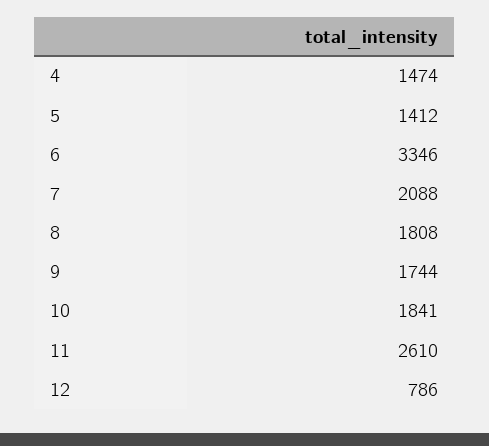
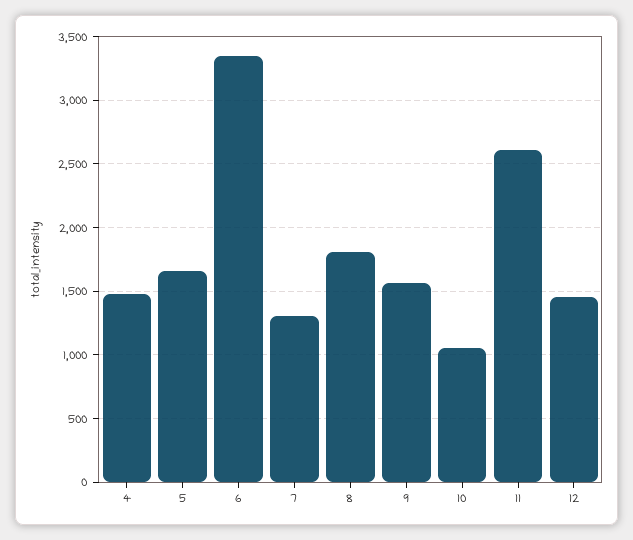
  {
    "4": 1474,
-   "5": 1412,
+   "5": 1650,
    "6": 3346,
-   "7": 2088,
+   "7": 1300,
    "8": 1808,
-   "9": 1744,
+   "9": 1550,
-   "10": 1841,
+   "10": 1050,
    "11": 2610,
-   "12": 786
+   "12": 1450
  }

